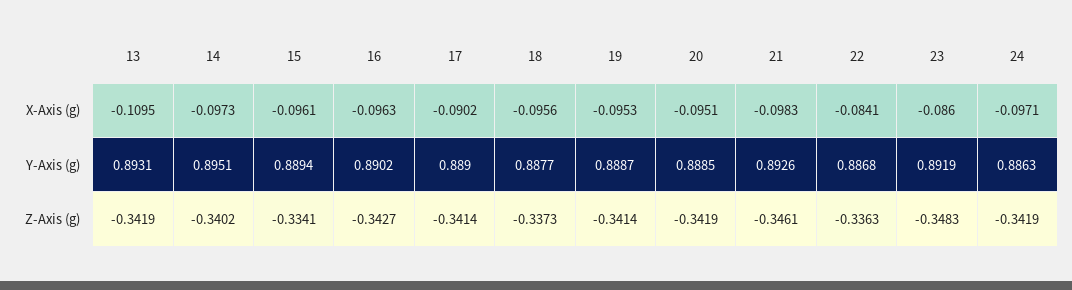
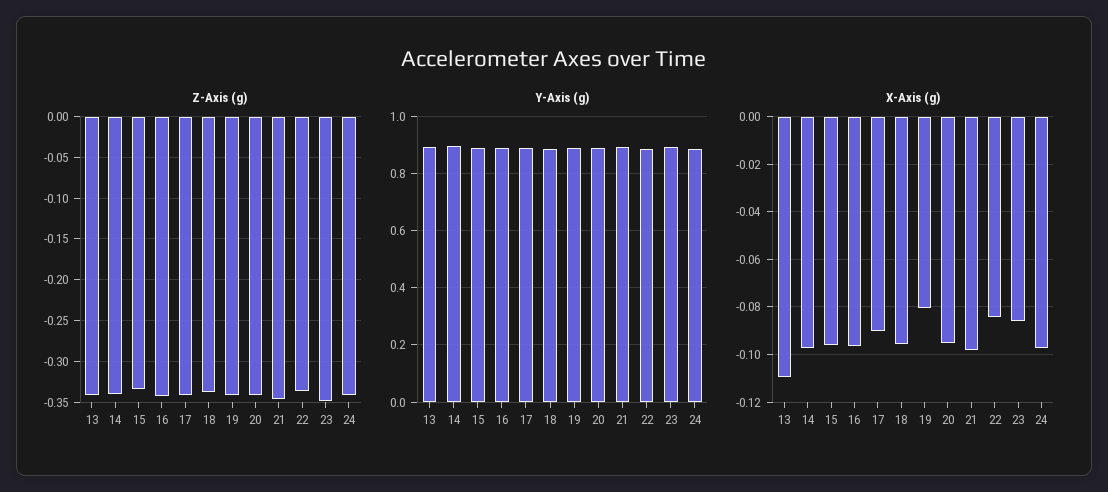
  {
    "X-Axis (g)": {
      "13": -0.1095,
      "14": -0.0973,
      "15": -0.0961,
      "16": -0.0963,
      "17": -0.0902,
      "18": -0.0956,
-     "19": -0.0953,
+     "19": -0.08,
      "20": -0.0951,
      "21": -0.0983,
      "22": -0.0841,
      "23": -0.086,
      "24": -0.0971
    },
    "Y-Axis (g)": {
      "13": 0.8931,
      "14": 0.8951,
      "15": 0.8894,
      "16": 0.8902,
      "17": 0.889,
      "18": 0.8877,
      "19": 0.8887,
      "20": 0.8885,
      "21": 0.8926,
      "22": 0.8868,
      "23": 0.8919,
      "24": 0.8863
    },
    "Z-Axis (g)": {
      "13": -0.3419,
      "14": -0.3402,
      "15": -0.3341,
      "16": -0.3427,
      "17": -0.3414,
      "18": -0.3373,
      "19": -0.3414,
      "20": -0.3419,
      "21": -0.3461,
      "22": -0.3363,
      "23": -0.3483,
      "24": -0.3419
    }
  }

